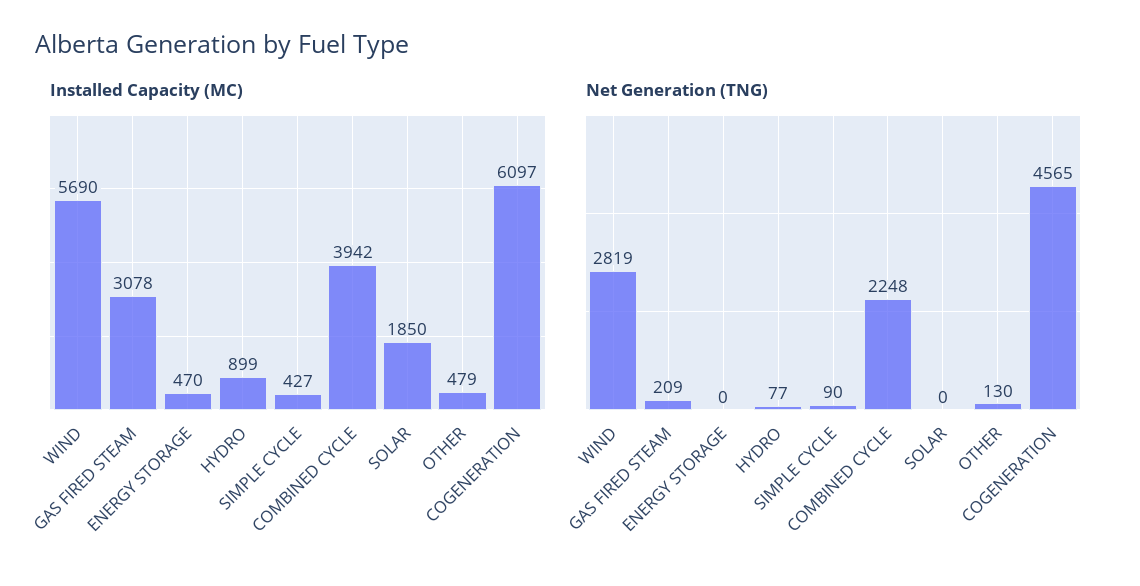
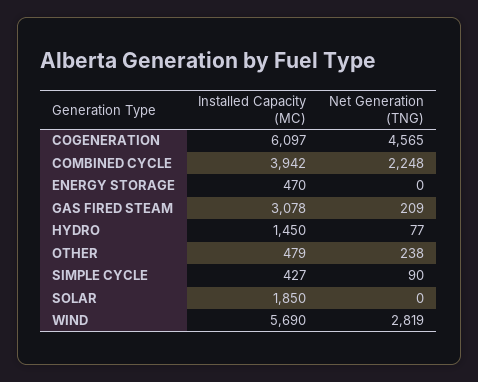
  {
    "Installed Capacity (MC)": {
      "WIND": 5690,
      "GAS FIRED STEAM": 3078,
      "ENERGY STORAGE": 470,
-     "HYDRO": 899,
+     "HYDRO": 1450,
      "SIMPLE CYCLE": 427,
      "COMBINED CYCLE": 3942,
      "SOLAR": 1850,
      "OTHER": 479,
      "COGENERATION": 6097
    },
    "Net Generation (TNG)": {
      "WIND": 2819,
      "GAS FIRED STEAM": 209,
      "ENERGY STORAGE": 0,
      "HYDRO": 77,
      "SIMPLE CYCLE": 90,
      "COMBINED CYCLE": 2248,
      "SOLAR": 0,
-     "OTHER": 130,
+     "OTHER": 238,
      "COGENERATION": 4565
    }
  }

